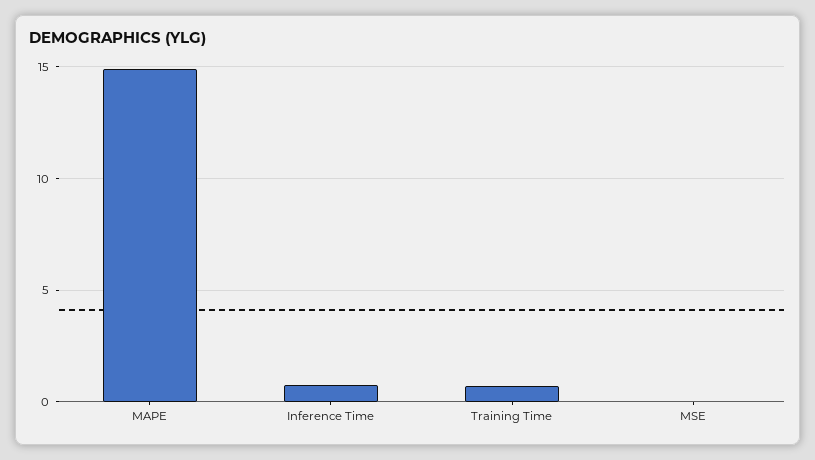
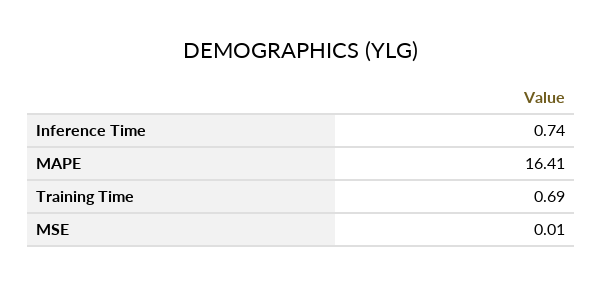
  {
-   "MAPE": 15,
+   "MAPE": 16.41,
    "Inference Time": 0.74,
    "Training Time": 0.69,
    "MSE": 0.01
  }

